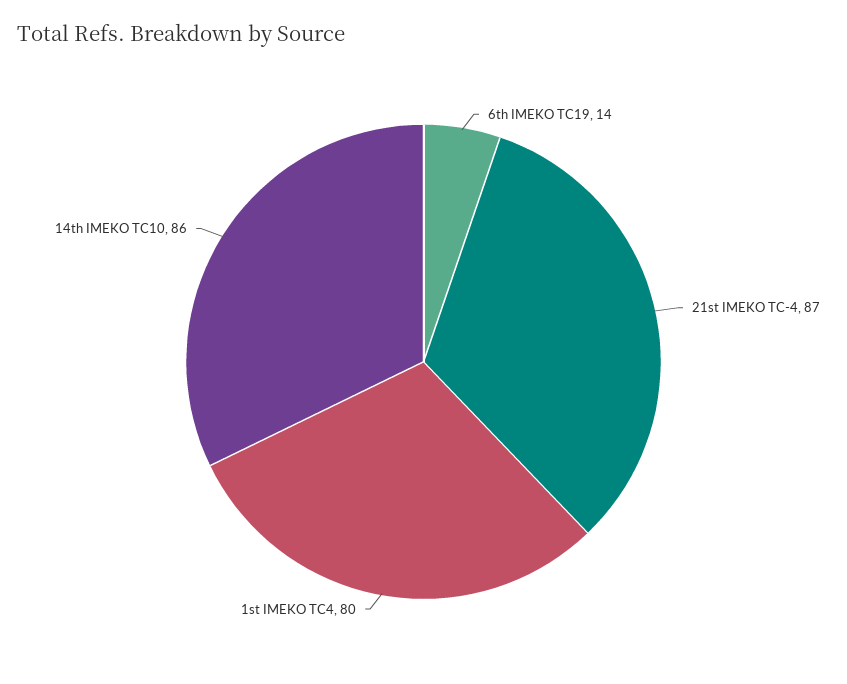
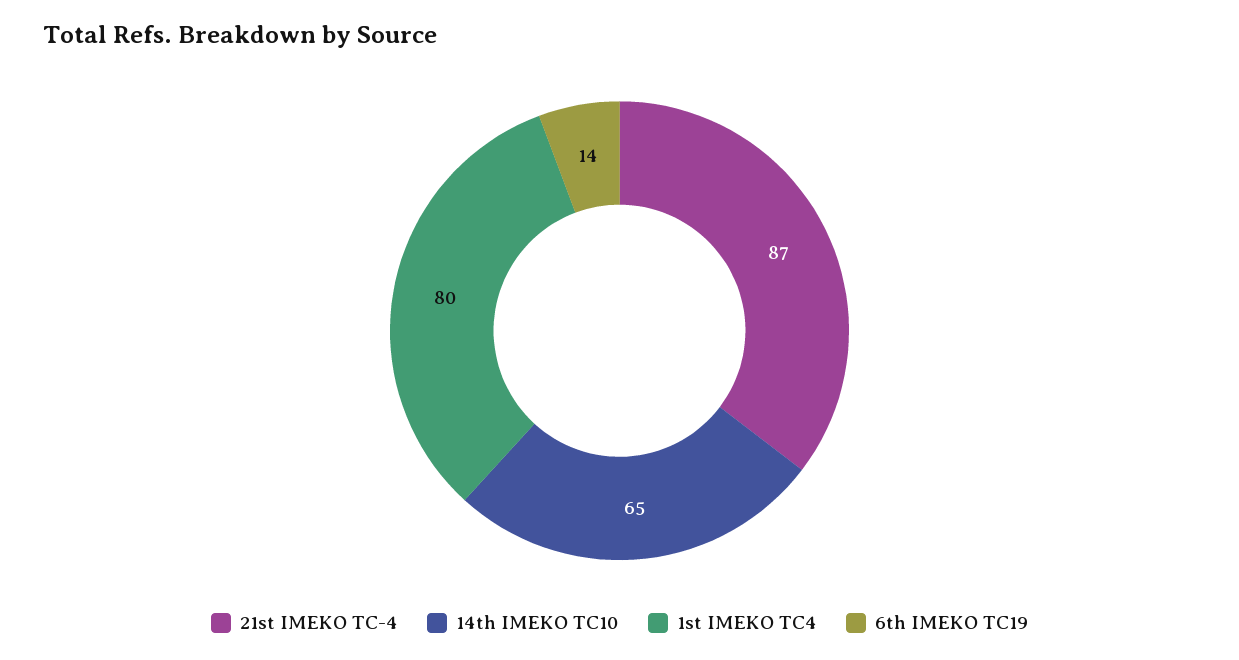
  {
    "6th IMEKO TC19": 14,
    "21st IMEKO TC-4": 87,
    "1st IMEKO TC4": 80,
-   "14th IMEKO TC10": 86
+   "14th IMEKO TC10": 65
  }

